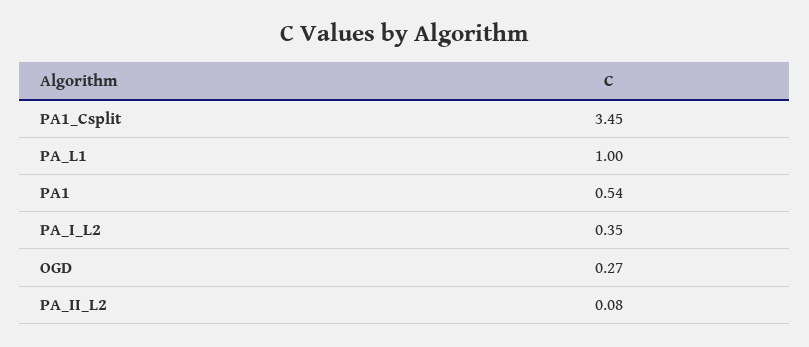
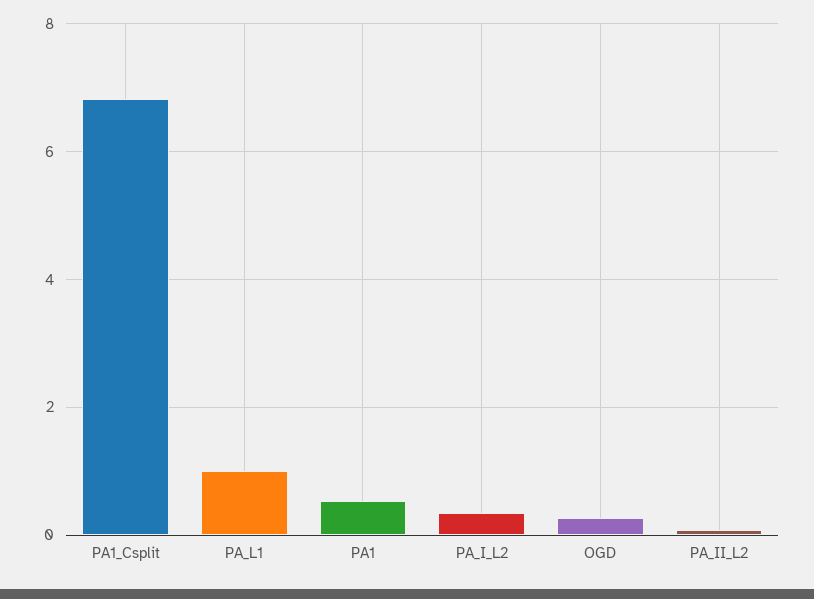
  {
-   "PA1_Csplit": 3.45,
+   "PA1_Csplit": 6.8,
    "PA_L1": 1,
    "PA1": 0.54,
    "PA_I_L2": 0.35,
    "OGD": 0.27,
    "PA_II_L2": 0.08
  }

